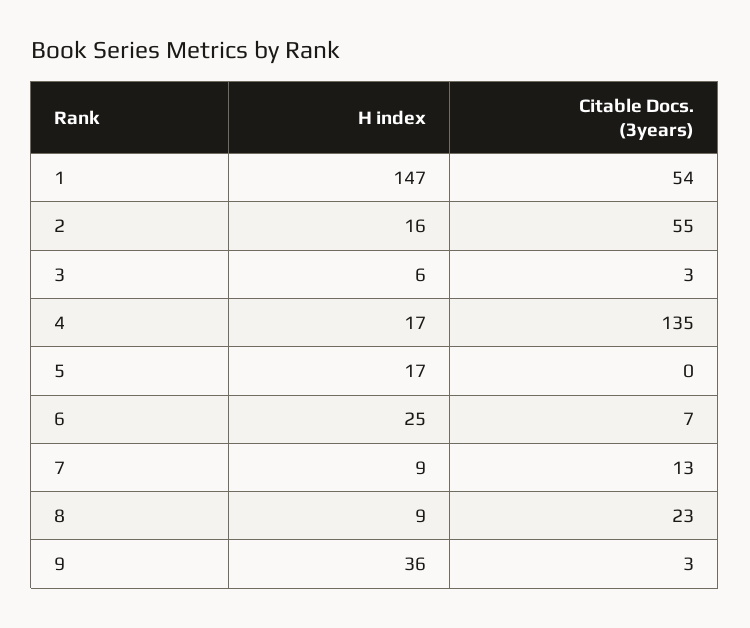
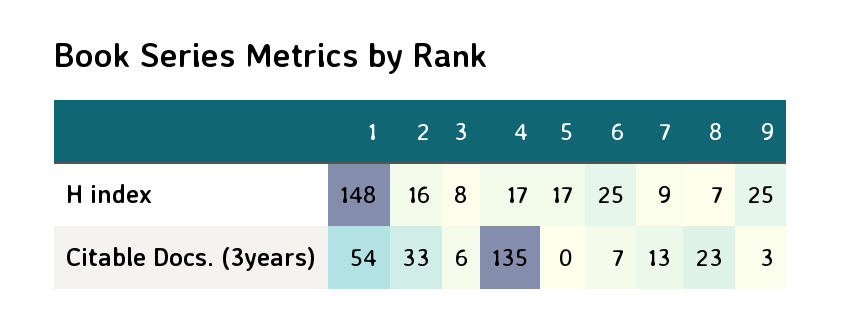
  {
    "H index": {
-     "1": 147,
+     "1": 148,
      "2": 16,
-     "3": 6,
+     "3": 8,
      "4": 17,
      "5": 17,
      "6": 25,
      "7": 9,
-     "8": 9,
+     "8": 7,
-     "9": 36
+     "9": 25
    },
    "Citable Docs. (3years)": {
      "1": 54,
-     "2": 55,
+     "2": 33,
-     "3": 3,
+     "3": 6,
      "4": 135,
      "5": 0,
      "6": 7,
      "7": 13,
      "8": 23,
      "9": 3
    }
  }

